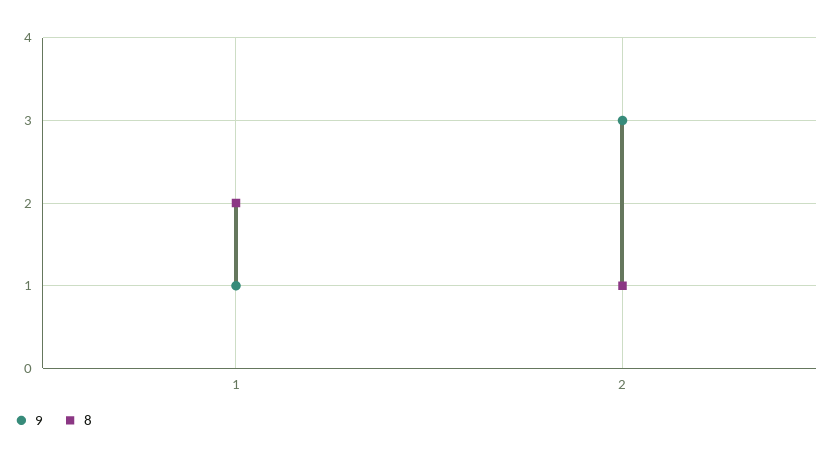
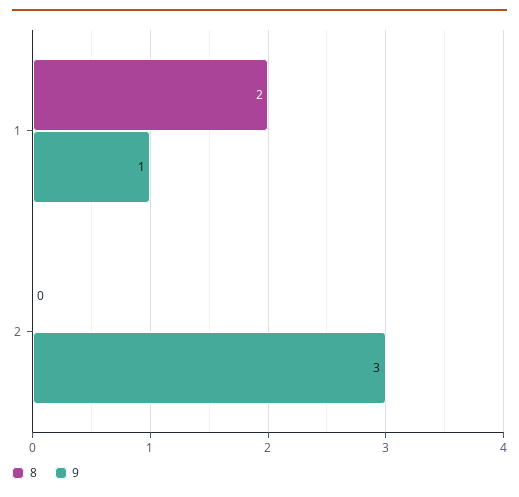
  {
    "9": {
      "1": 1,
      "2": 3
    },
    "8": {
      "1": 2,
-     "2": 1
+     "2": 0
    }
  }

